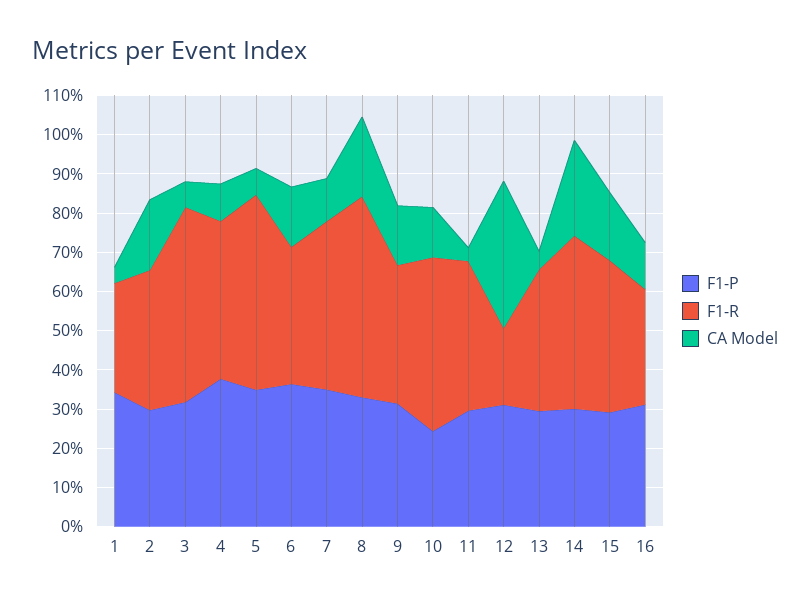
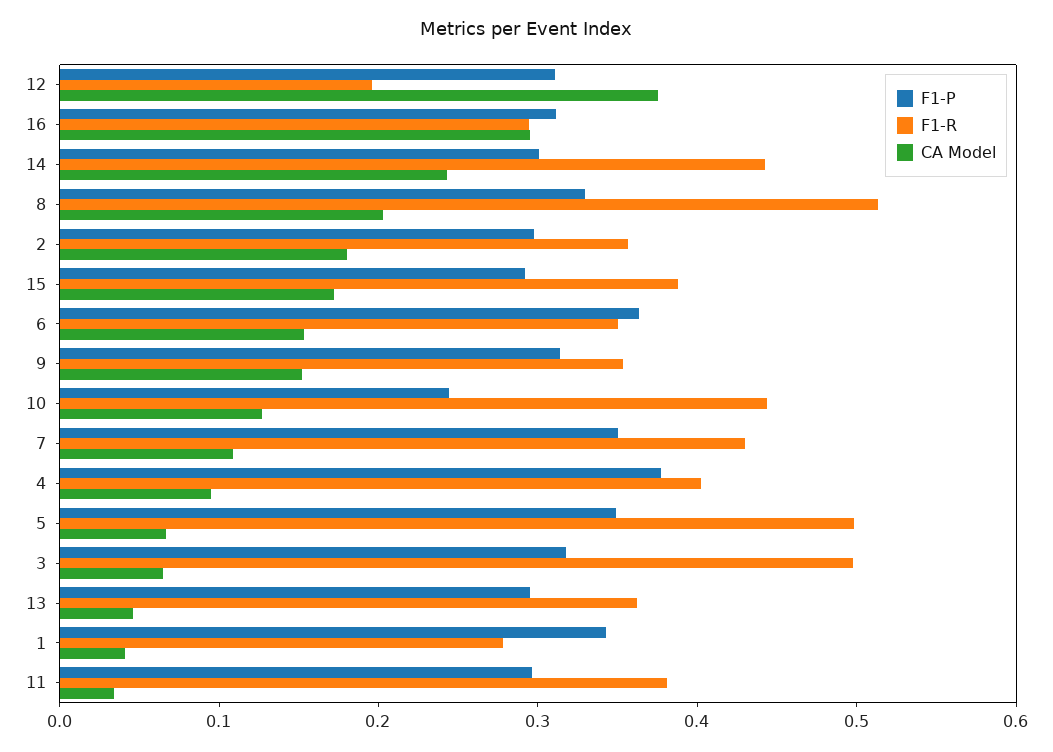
  {
    "F1-P": {
      "1": 0.34,
      "2": 0.3,
      "3": 0.32,
      "4": 0.38,
      "5": 0.34,
      "6": 0.36,
      "7": 0.34,
      "8": 0.32,
      "9": 0.32,
      "10": 0.24,
      "11": 0.3,
      "12": 0.32,
      "13": 0.3,
      "14": 0.3,
      "15": 0.3,
      "16": 0.32
    },
    "F1-R": {
      "1": 0.28,
      "2": 0.36,
      "3": 0.5,
      "4": 0.4,
      "5": 0.5,
      "6": 0.36,
      "7": 0.42,
      "8": 0.52,
      "9": 0.36,
      "10": 0.44,
      "11": 0.38,
      "12": 0.2,
      "13": 0.36,
      "14": 0.44,
      "15": 0.38,
      "16": 0.3
    },
    "CA Model": {
      "1": 0.04,
      "2": 0.18,
      "3": 0.06,
      "4": 0.1,
      "5": 0.06,
      "6": 0.16,
      "7": 0.1,
      "8": 0.2,
      "9": 0.16,
      "10": 0.12,
      "11": 0.04,
      "12": 0.38,
      "13": 0.04,
      "14": 0.24,
      "15": 0.18,
-     "16": 0.125
+     "16": 0.3
    }
  }

